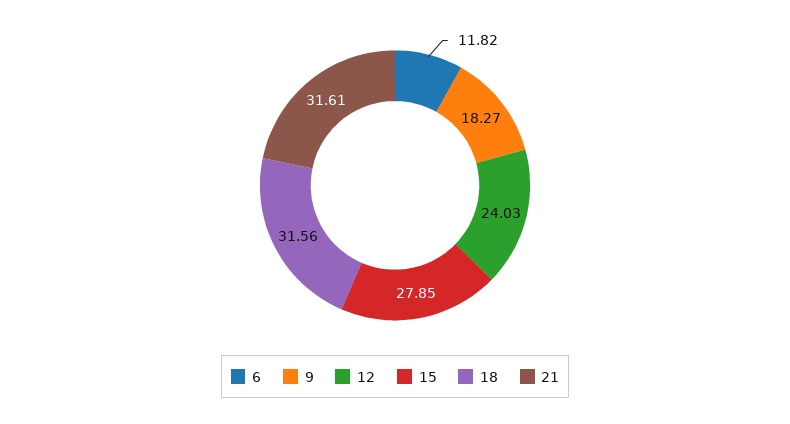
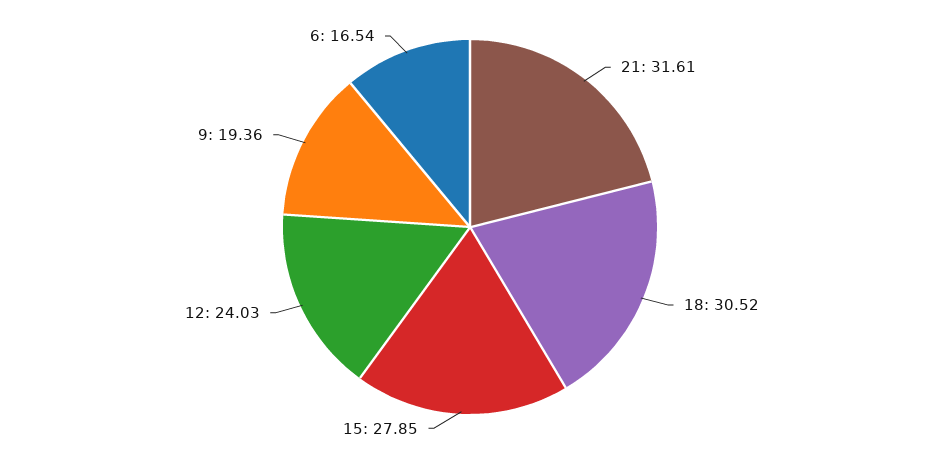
  {
-   "6": 11.82,
+   "6": 16.54,
-   "9": 18.27,
+   "9": 19.36,
    "12": 24.03,
    "15": 27.85,
-   "18": 31.56,
+   "18": 30.52,
    "21": 31.61
  }

